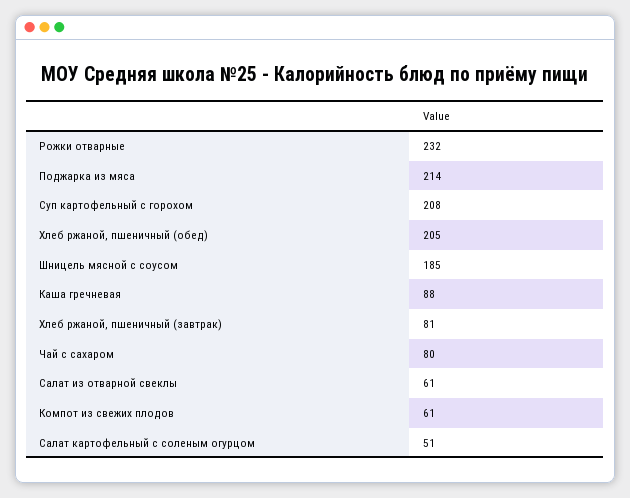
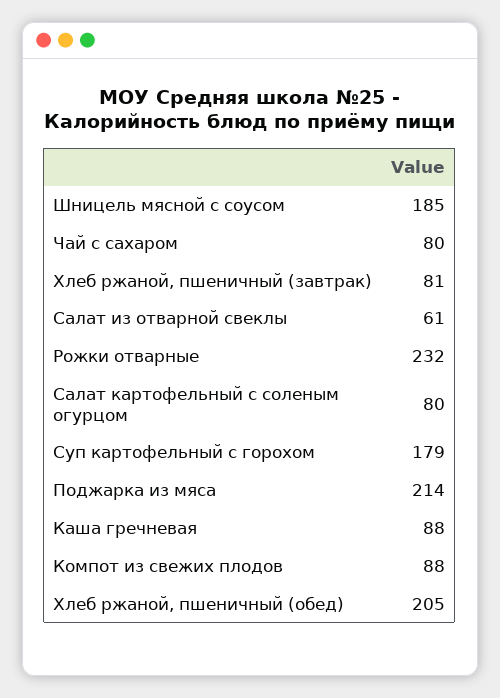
  {
    "Рожки отварные": 232,
    "Поджарка из мяса": 214,
-   "Суп картофельный с горохом": 208,
+   "Суп картофельный с горохом": 179,
    "Хлеб ржаной, пшеничный (обед)": 205,
    "Шницель мясной с соусом": 185,
    "Каша гречневая": 88,
    "Хлеб ржаной, пшеничный (завтрак)": 81,
    "Чай с сахаром": 80,
    "Салат из отварной свеклы": 61,
-   "Компот из свежих плодов": 61,
+   "Компот из свежих плодов": 88,
-   "Салат картофельный с соленым огурцом": 51
+   "Салат картофельный с соленым огурцом": 80
  }

